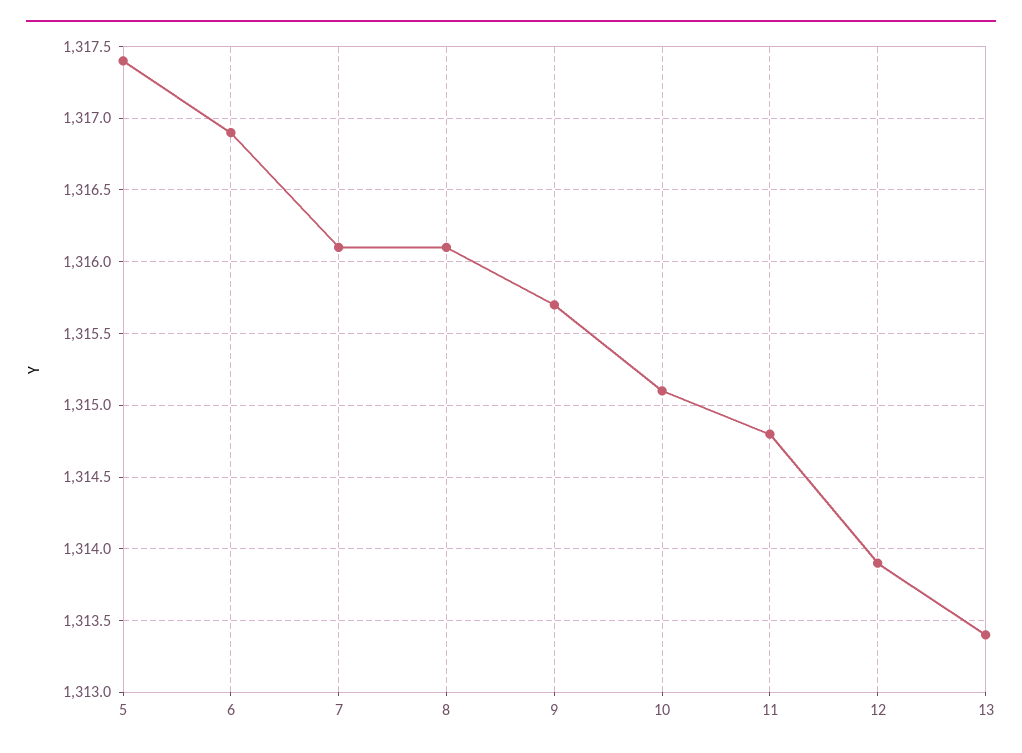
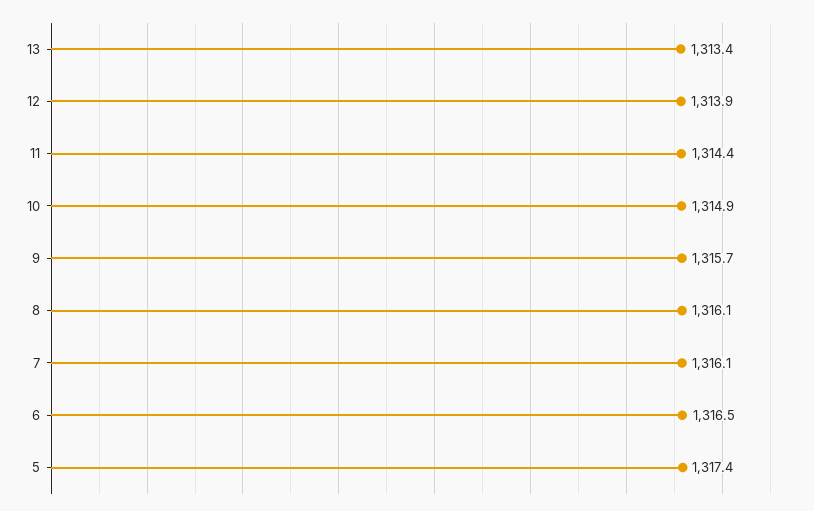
  {
    "5": 1317.4,
-   "6": 1316.9,
+   "6": 1316.5,
    "7": 1316.1,
    "8": 1316.1,
    "9": 1315.7,
-   "10": 1315.1,
+   "10": 1314.9,
-   "11": 1314.8,
+   "11": 1314.4,
    "12": 1313.9,
    "13": 1313.4
  }

